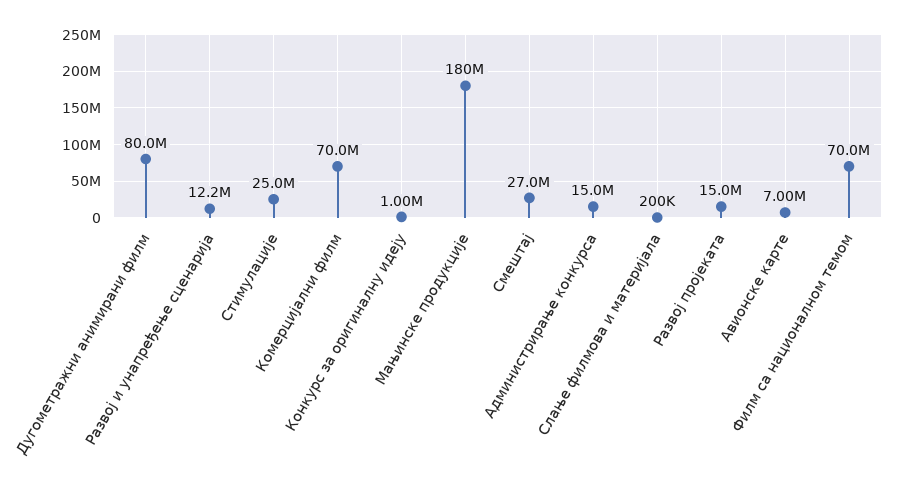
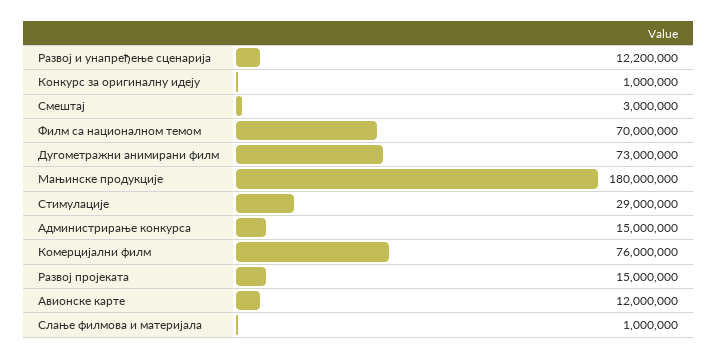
  {
-   "Дугометражни анимирани филм": 80000000,
+   "Дугометражни анимирани филм": 73000000,
    "Развој и унапређење сценарија": 12200000,
-   "Стимулације": 25000000,
+   "Стимулације": 29000000,
-   "Комерцијални филм": 70000000,
+   "Комерцијални филм": 76000000,
    "Конкурс за оригиналну идеју": 1000000,
    "Мањинске продукције": 180000000,
-   "Смештај": 27000000,
+   "Смештај": 3000000,
    "Администрирање конкурса": 15000000,
-   "Слање филмова и материјала": 200000,
+   "Слање филмова и материјала": 1000000,
    "Развој пројеката": 15000000,
-   "Авионске карте": 7000000,
+   "Авионске карте": 12000000,
    "Филм са националном темом": 70000000
  }

